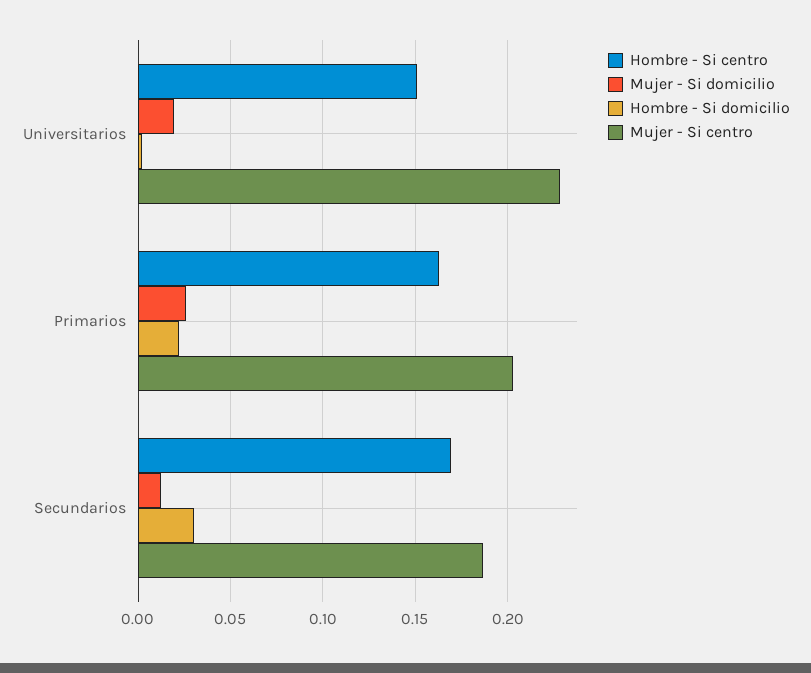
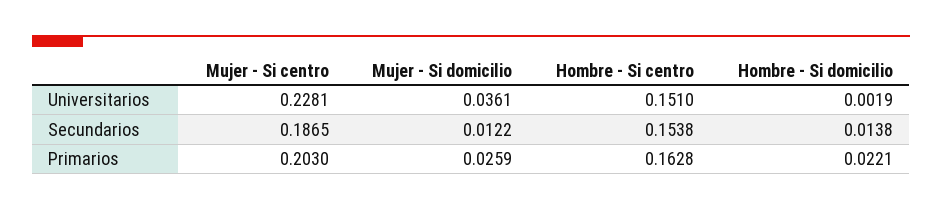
  {
    "Hombre - Si centro": {
      "Universitarios": 0.151,
      "Primarios": 0.1628,
-     "Secundarios": 0.17
+     "Secundarios": 0.1538
    },
    "Mujer - Si domicilio": {
-     "Universitarios": 0.02,
+     "Universitarios": 0.0361,
      "Primarios": 0.0259,
      "Secundarios": 0.0122
    },
    "Hombre - Si domicilio": {
      "Universitarios": 0.0019,
      "Primarios": 0.0221,
-     "Secundarios": 0.03
+     "Secundarios": 0.0138
    },
    "Mujer - Si centro": {
      "Universitarios": 0.2281,
      "Primarios": 0.203,
      "Secundarios": 0.1865
    }
  }

